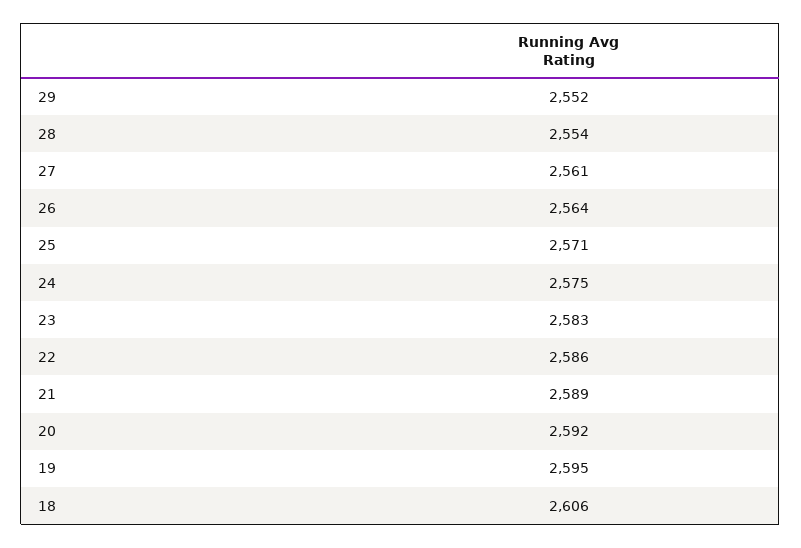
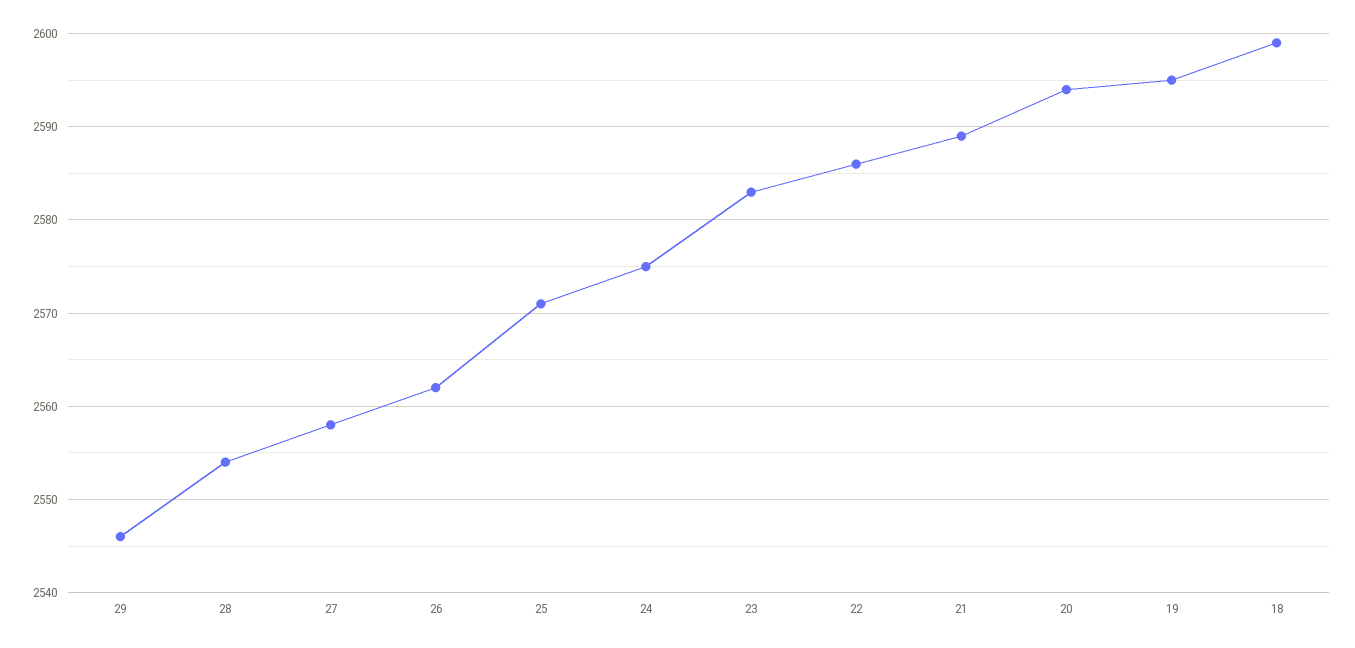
  {
-   "29": 2552,
+   "29": 2546,
    "28": 2554,
-   "27": 2561,
+   "27": 2558,
-   "26": 2564,
+   "26": 2562,
    "25": 2571,
    "24": 2575,
    "23": 2583,
    "22": 2586,
    "21": 2589,
-   "20": 2592,
+   "20": 2594,
    "19": 2595,
-   "18": 2606
+   "18": 2599
  }

